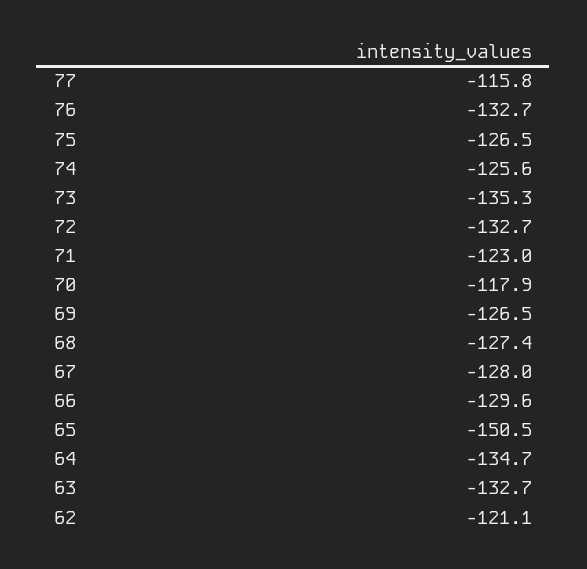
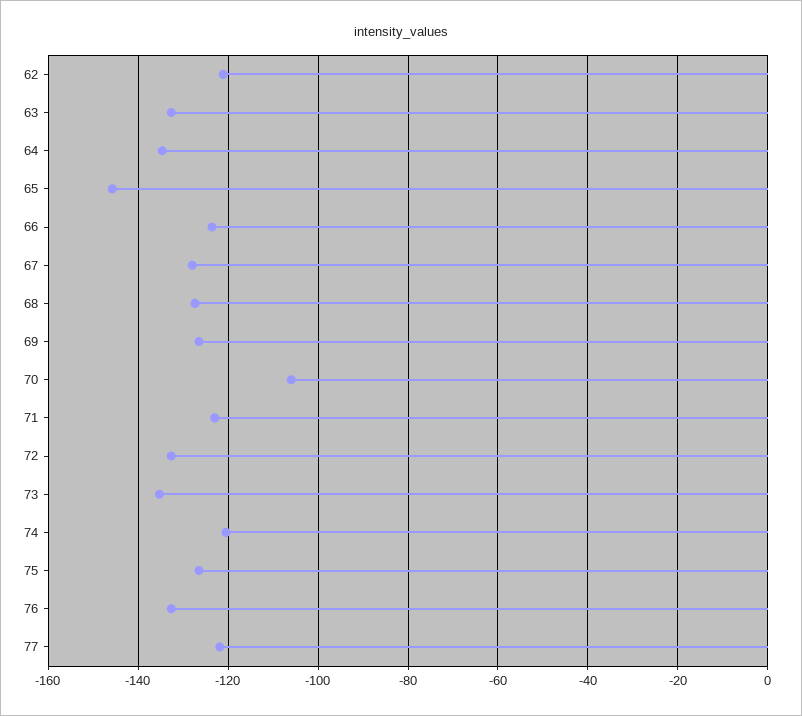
  {
-   "77": -115.8,
+   "77": -122,
    "76": -132.7,
    "75": -126.5,
-   "74": -125.6,
+   "74": -120,
    "73": -135.3,
    "72": -132.7,
    "71": -123,
-   "70": -117.9,
+   "70": -106,
    "69": -126.5,
    "68": -127.4,
    "67": -128,
-   "66": -129.6,
+   "66": -124,
-   "65": -150.5,
+   "65": -146,
    "64": -134.7,
    "63": -132.7,
    "62": -121.1
  }

